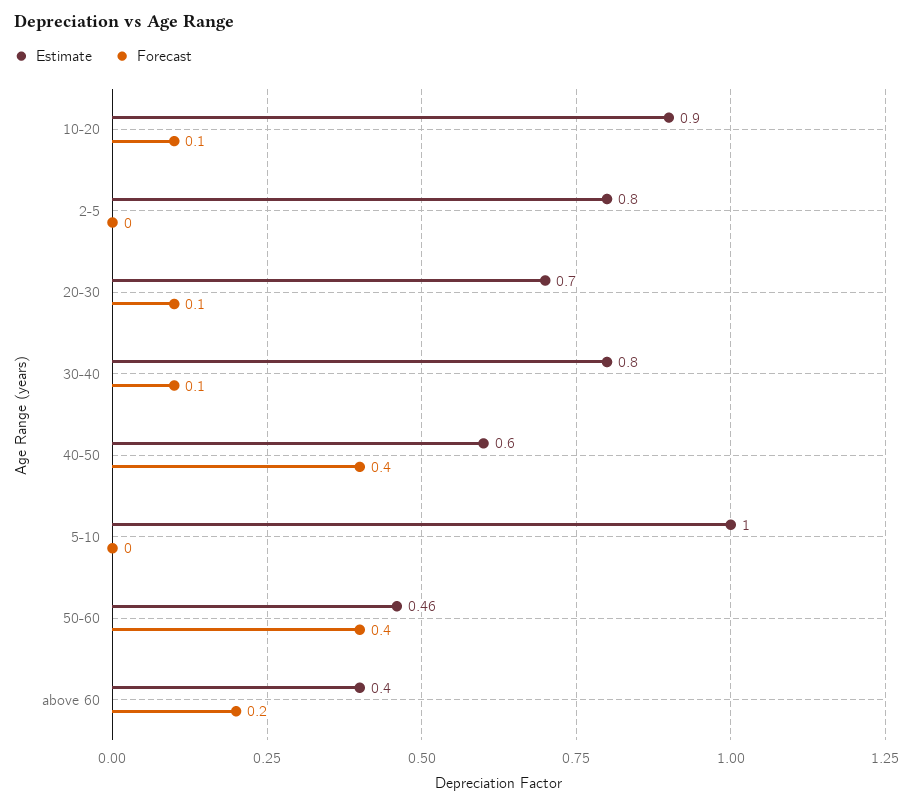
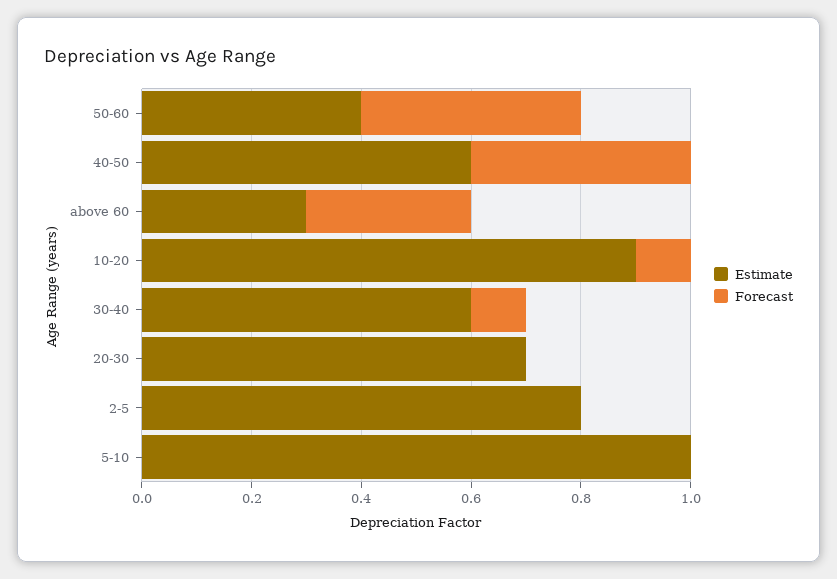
  {
    "Estimate": {
      "10-20": 0.9,
      "2-5": 0.8,
      "20-30": 0.7,
-     "30-40": 0.8,
+     "30-40": 0.6,
      "40-50": 0.6,
      "5-10": 1,
-     "50-60": 0.46,
+     "50-60": 0.4,
-     "above 60": 0.4
+     "above 60": 0.3
    },
    "Forecast": {
      "10-20": 0.1,
      "2-5": 0,
-     "20-30": 0.1,
+     "20-30": 0,
      "30-40": 0.1,
      "40-50": 0.4,
      "5-10": 0,
      "50-60": 0.4,
-     "above 60": 0.2
+     "above 60": 0.3
    }
  }

